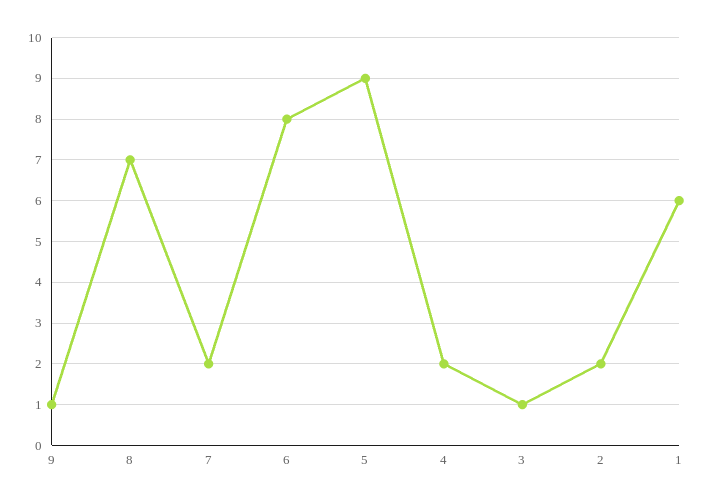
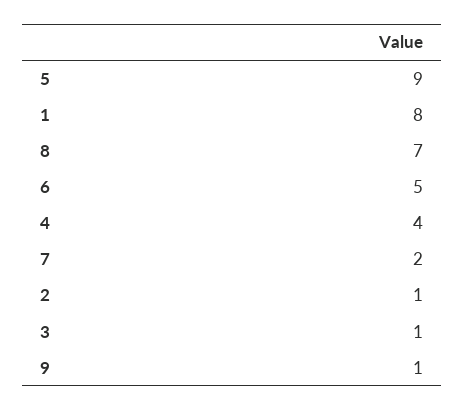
  {
    "9": 1,
    "8": 7,
    "7": 2,
-   "6": 8,
+   "6": 5,
    "5": 9,
-   "4": 2,
+   "4": 4,
    "3": 1,
-   "2": 2,
+   "2": 1,
-   "1": 6
+   "1": 8
  }

